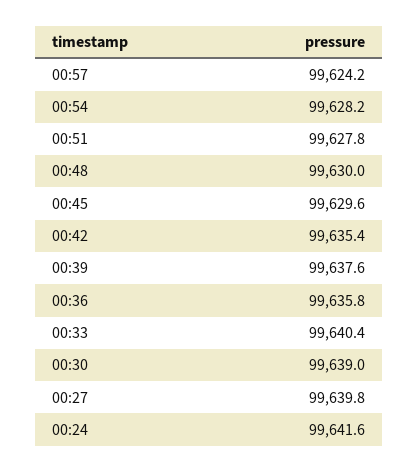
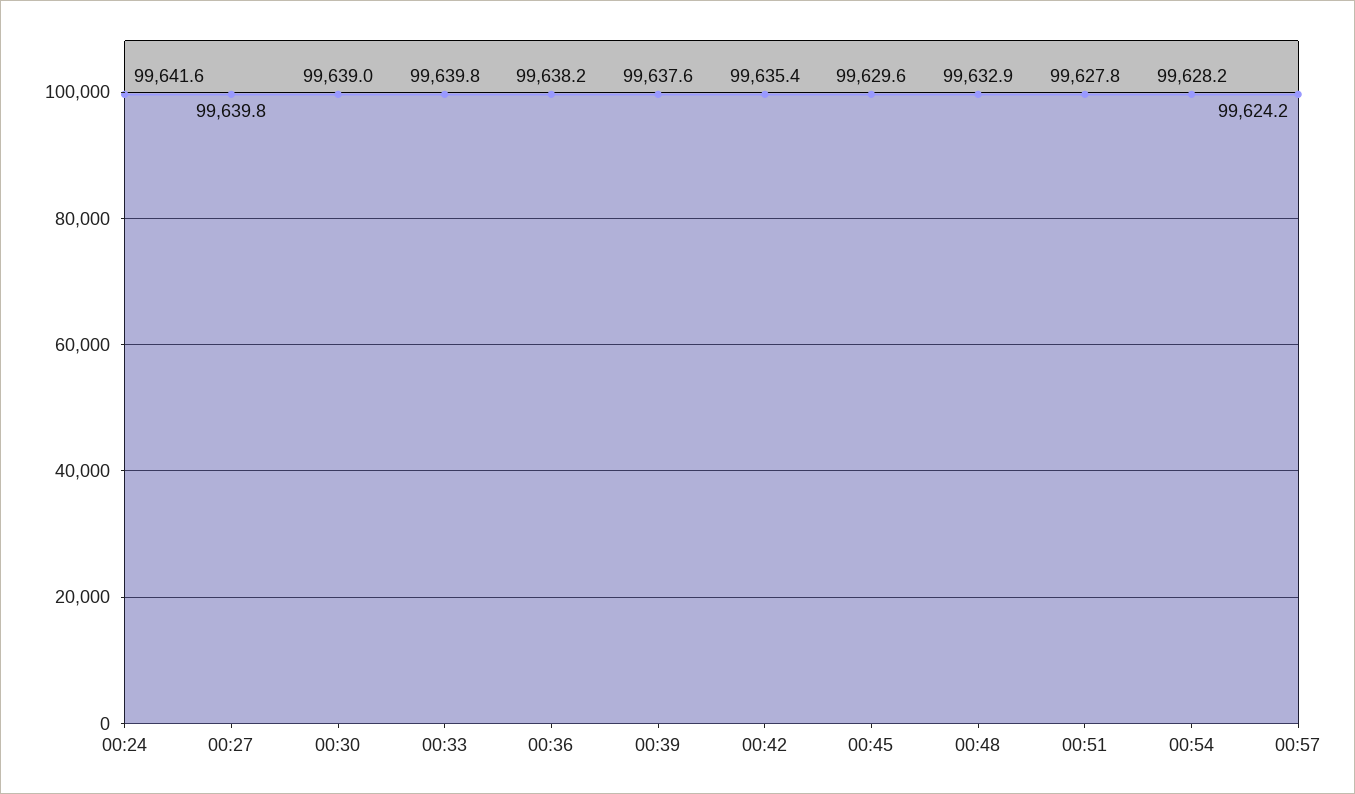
  {
    "00:57": 99624.2,
    "00:54": 99628.2,
    "00:51": 99627.8,
-   "00:48": 99630,
+   "00:48": 99632.9,
    "00:45": 99629.6,
    "00:42": 99635.4,
    "00:39": 99637.6,
-   "00:36": 99635.8,
+   "00:36": 99638.2,
-   "00:33": 99640.4,
+   "00:33": 99639.8,
    "00:30": 99639,
    "00:27": 99639.8,
    "00:24": 99641.6
  }

